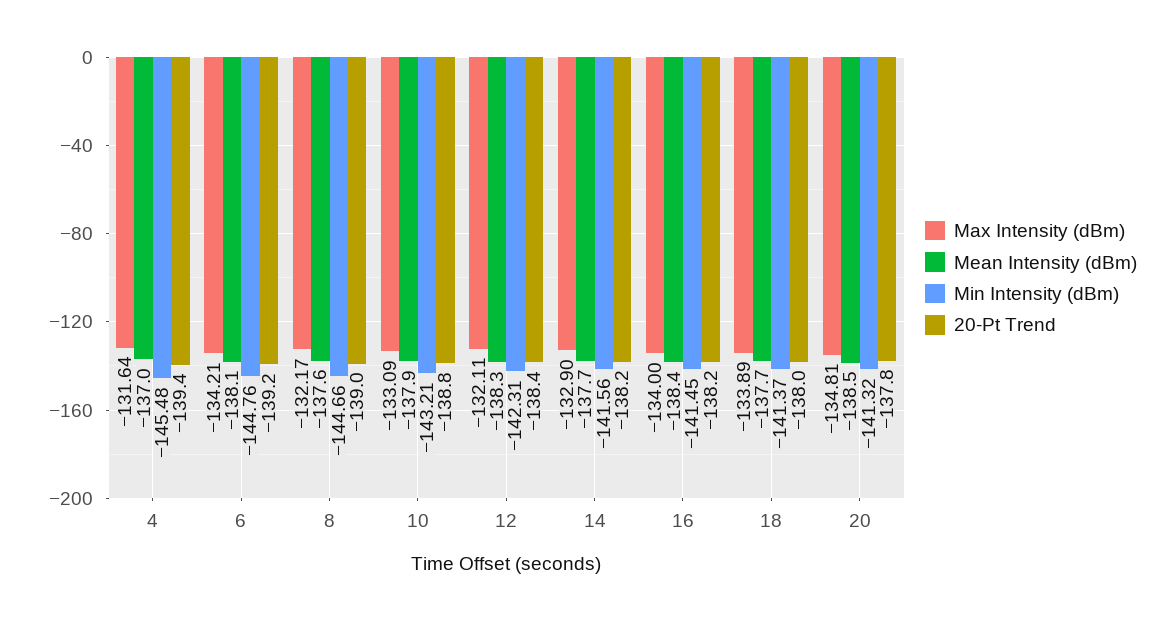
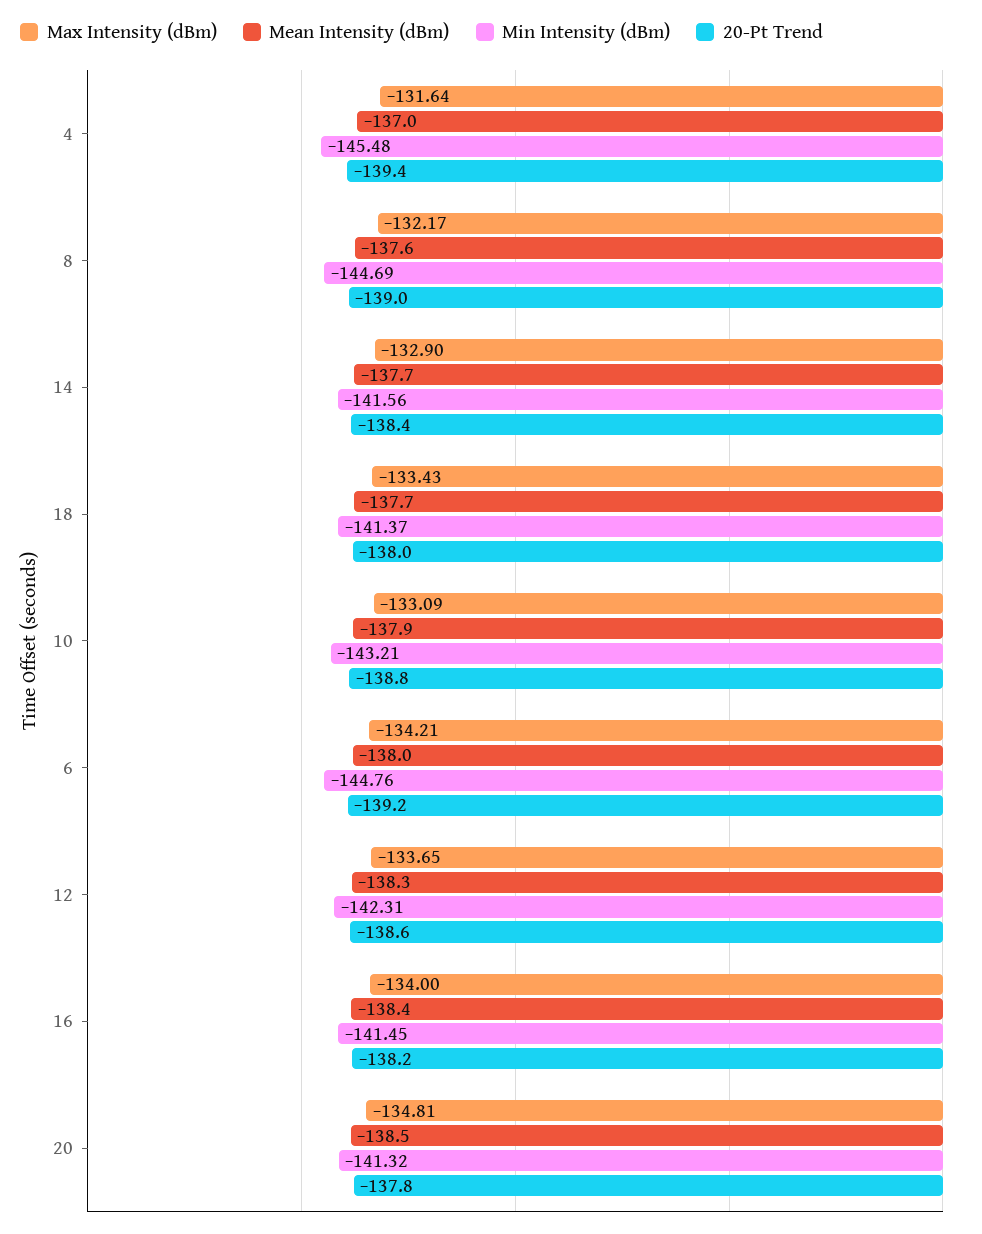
  {
    "Max Intensity (dBm)": {
      "4": -131.64,
      "6": -134.21,
      "8": -132.17,
      "10": -133.09,
-     "12": -132.11,
+     "12": -133.65,
      "14": -132.9,
      "16": -134,
-     "18": -133.89,
+     "18": -133.43,
      "20": -134.81
    },
    "Mean Intensity (dBm)": {
      "4": -137,
-     "6": -138.1,
+     "6": -138,
      "8": -137.6,
      "10": -137.9,
      "12": -138.3,
      "14": -137.7,
      "16": -138.4,
      "18": -137.7,
      "20": -138.5
    },
    "Min Intensity (dBm)": {
      "4": -145.48,
      "6": -144.76,
-     "8": -144.66,
+     "8": -144.69,
      "10": -143.21,
      "12": -142.31,
      "14": -141.56,
      "16": -141.45,
      "18": -141.37,
      "20": -141.32
    },
    "20-Pt Trend": {
      "4": -139.4,
      "6": -139.2,
      "8": -139,
      "10": -138.8,
-     "12": -138.4,
+     "12": -138.6,
-     "14": -138.2,
+     "14": -138.4,
      "16": -138.2,
      "18": -138,
      "20": -137.8
    }
  }

